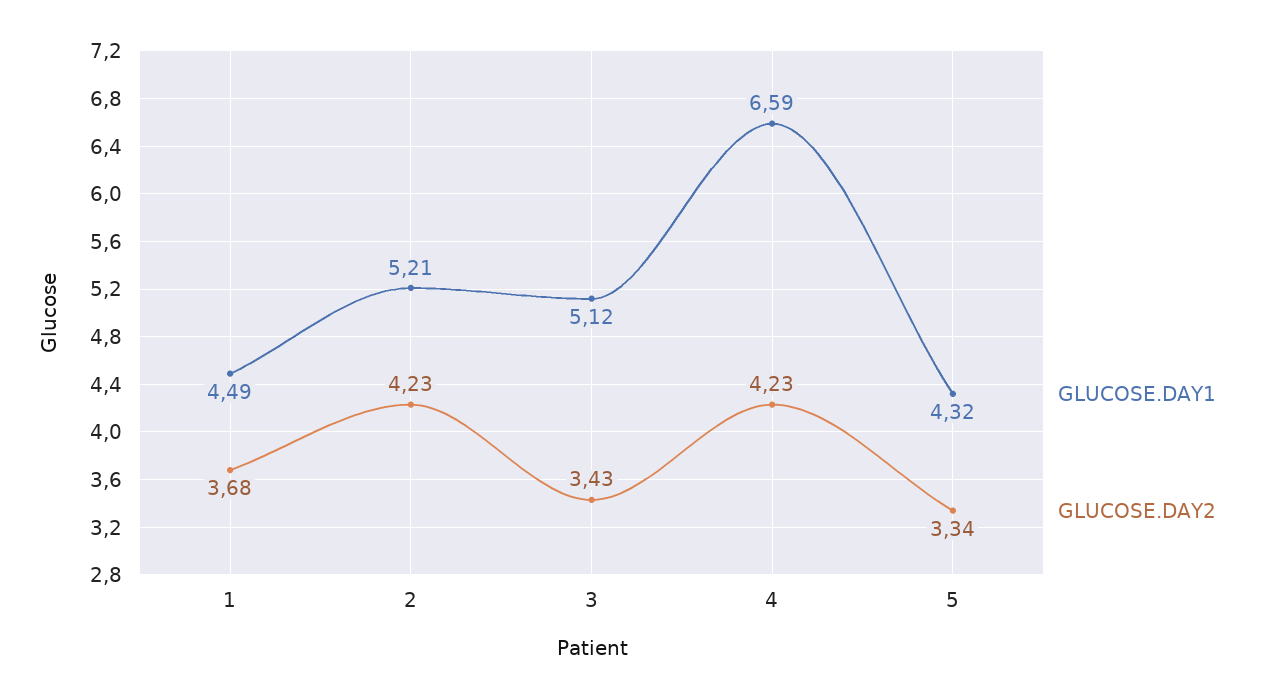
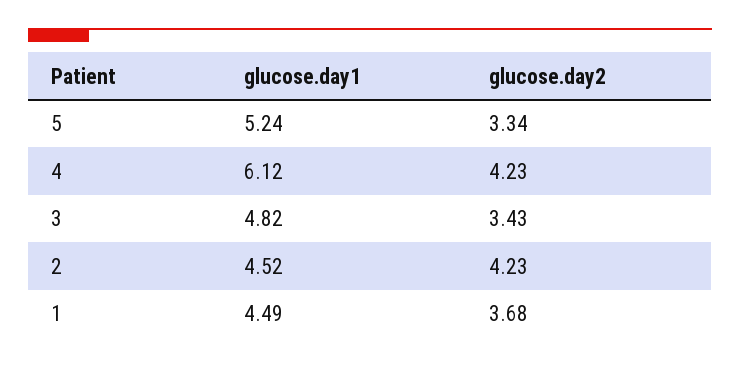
  {
    "GLUCOSE.DAY1": {
      "1": 4.49,
-     "2": 5.21,
+     "2": 4.52,
-     "3": 5.12,
+     "3": 4.82,
-     "4": 6.59,
+     "4": 6.12,
-     "5": 4.32
+     "5": 5.24
    },
    "GLUCOSE.DAY2": {
      "1": 3.68,
      "2": 4.23,
      "3": 3.43,
      "4": 4.23,
      "5": 3.34
    }
  }

